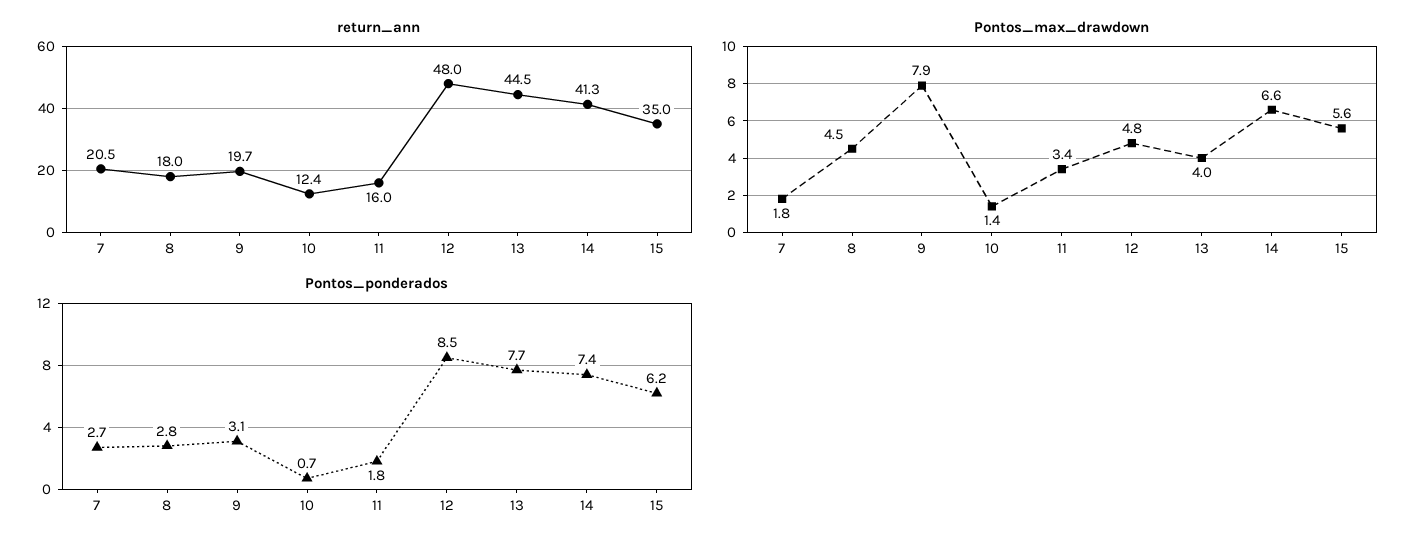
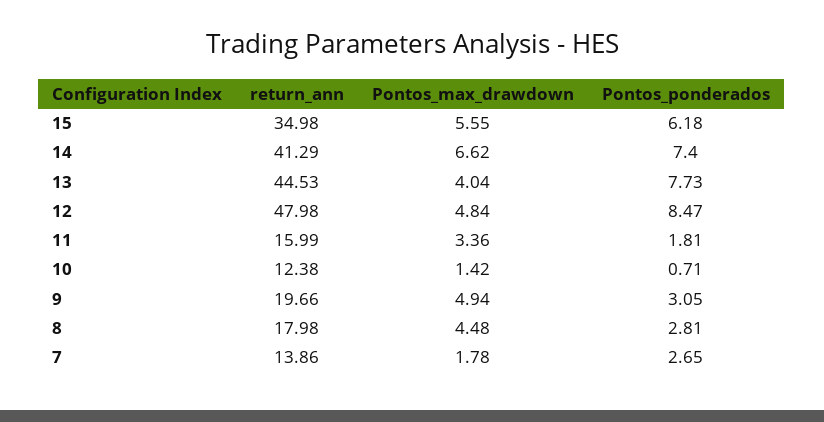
  {
    "return_ann": {
-     "7": 20.5,
+     "7": 13.86,
      "8": 17.98,
      "9": 19.66,
      "10": 12.38,
      "11": 15.99,
      "12": 47.98,
      "13": 44.53,
      "14": 41.29,
      "15": 34.98
    },
    "Pontos_max_drawdown": {
      "7": 1.78,
      "8": 4.48,
-     "9": 7.9,
+     "9": 4.94,
      "10": 1.42,
      "11": 3.36,
      "12": 4.84,
      "13": 4.04,
      "14": 6.62,
      "15": 5.55
    },
    "Pontos_ponderados": {
      "7": 2.65,
      "8": 2.81,
      "9": 3.05,
      "10": 0.71,
      "11": 1.81,
      "12": 8.47,
      "13": 7.73,
      "14": 7.4,
      "15": 6.18
    }
  }

